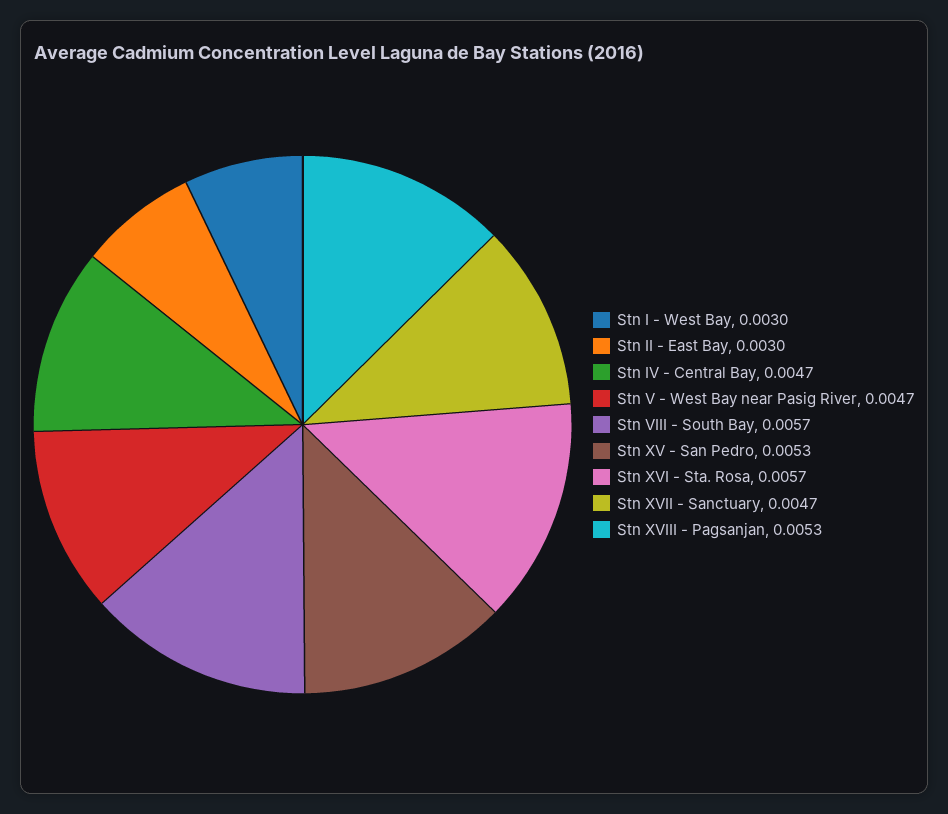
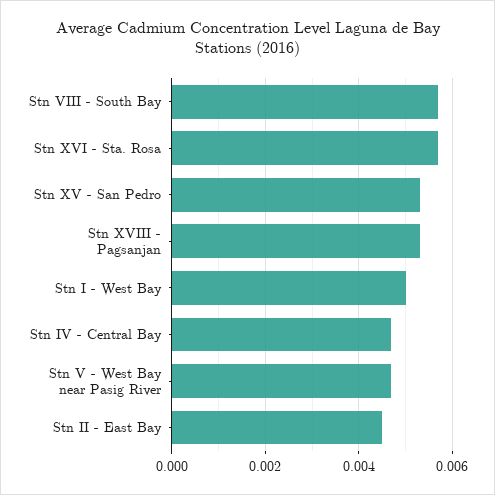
  {
-   "Stn I - West Bay": 0.003,
+   "Stn I - West Bay": 0.005,
-   "Stn II - East Bay": 0.003,
+   "Stn II - East Bay": 0.0045,
    "Stn IV - Central Bay": 0.0047,
    "Stn V - West Bay near Pasig River": 0.0047,
    "Stn VIII - South Bay": 0.0057,
    "Stn XV - San Pedro": 0.0053,
    "Stn XVI - Sta. Rosa": 0.0057,
-   "Stn XVII - Sanctuary": 0.0047,
    "Stn XVIII - Pagsanjan": 0.0053
  }

